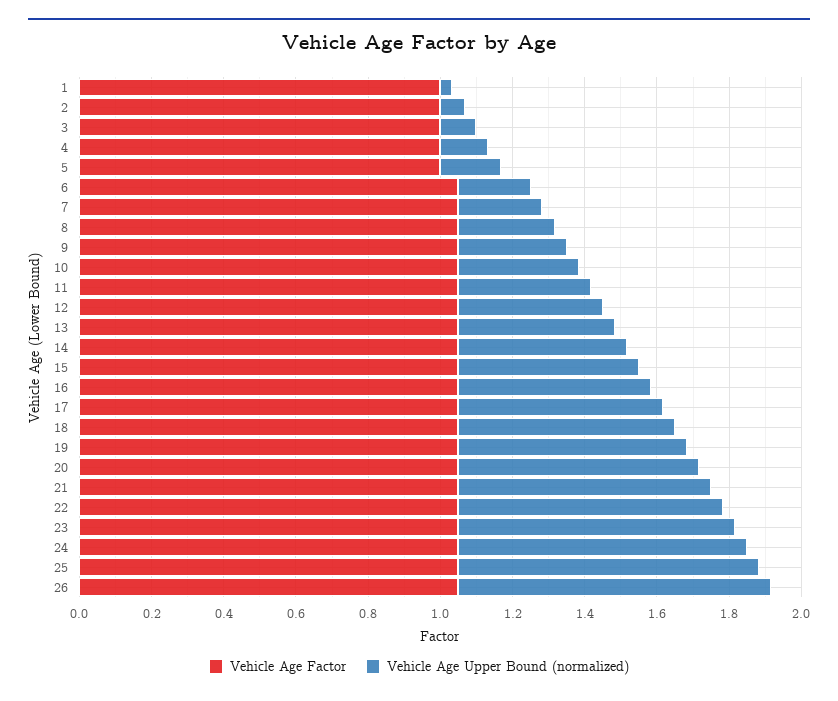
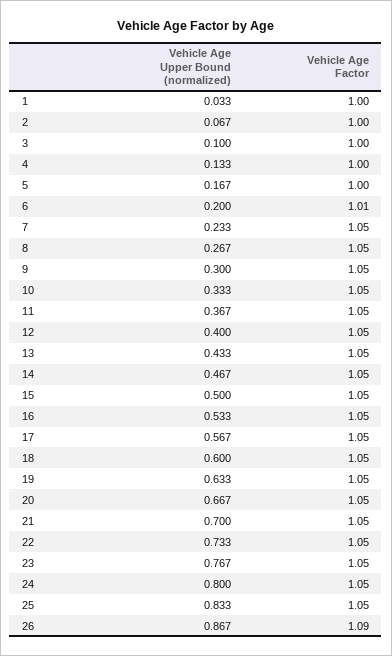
  {
    "Vehicle Age Factor": {
      "1": 1,
      "2": 1,
      "3": 1,
      "4": 1,
      "5": 1,
-     "6": 1.05,
+     "6": 1.01,
      "7": 1.05,
      "8": 1.05,
      "9": 1.05,
      "10": 1.05,
      "11": 1.05,
      "12": 1.05,
      "13": 1.05,
      "14": 1.05,
      "15": 1.05,
      "16": 1.05,
      "17": 1.05,
      "18": 1.05,
      "19": 1.05,
      "20": 1.05,
      "21": 1.05,
      "22": 1.05,
      "23": 1.05,
      "24": 1.05,
      "25": 1.05,
-     "26": 1.05
+     "26": 1.09
    },
    "Vehicle Age Upper Bound (normalized)": {
      "1": 0.033,
      "2": 0.067,
      "3": 0.1,
      "4": 0.133,
      "5": 0.167,
      "6": 0.2,
      "7": 0.233,
      "8": 0.267,
      "9": 0.3,
      "10": 0.333,
      "11": 0.367,
      "12": 0.4,
      "13": 0.433,
      "14": 0.467,
      "15": 0.5,
      "16": 0.533,
      "17": 0.567,
      "18": 0.6,
      "19": 0.633,
      "20": 0.667,
      "21": 0.7,
      "22": 0.733,
      "23": 0.767,
      "24": 0.8,
      "25": 0.833,
      "26": 0.867
    }
  }

